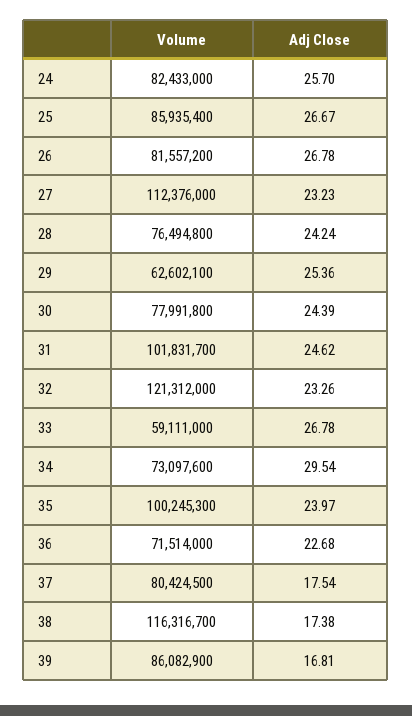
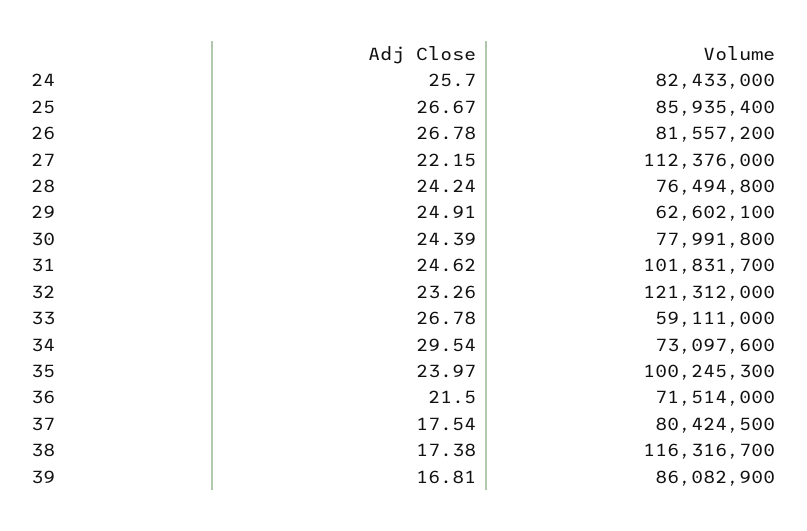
  {
    "Volume": {
      "24": 82433000,
      "25": 85935400,
      "26": 81557200,
      "27": 112376000,
      "28": 76494800,
      "29": 62602100,
      "30": 77991800,
      "31": 101831700,
      "32": 121312000,
      "33": 59111000,
      "34": 73097600,
      "35": 100245300,
      "36": 71514000,
      "37": 80424500,
      "38": 116316700,
      "39": 86082900
    },
    "Adj Close": {
      "24": 25.7,
      "25": 26.67,
      "26": 26.78,
-     "27": 23.23,
+     "27": 22.15,
      "28": 24.24,
-     "29": 25.36,
+     "29": 24.91,
      "30": 24.39,
      "31": 24.62,
      "32": 23.26,
      "33": 26.78,
      "34": 29.54,
      "35": 23.97,
-     "36": 22.68,
+     "36": 21.5,
      "37": 17.54,
      "38": 17.38,
      "39": 16.81
    }
  }

